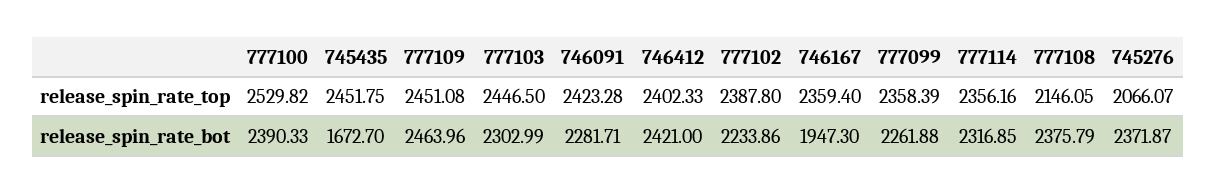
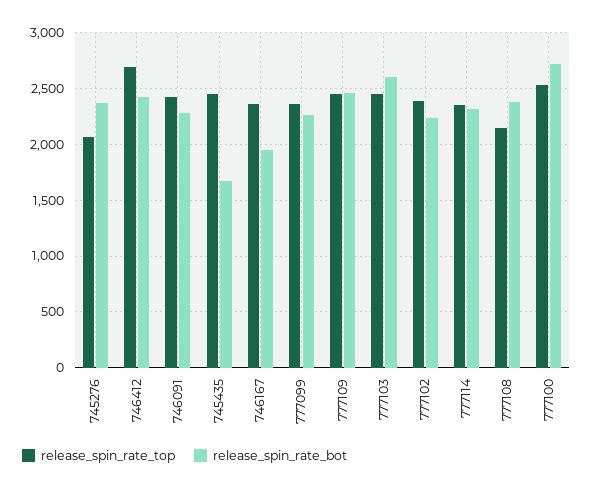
  {
    "release_spin_rate_top": {
      "777100": 2529.82,
      "745435": 2451.75,
      "777109": 2451.08,
      "777103": 2446.5,
      "746091": 2423.28,
-     "746412": 2402.33,
+     "746412": 2700,
      "777102": 2387.8,
      "746167": 2359.4,
      "777099": 2358.39,
      "777114": 2356.16,
      "777108": 2146.05,
      "745276": 2066.07
    },
    "release_spin_rate_bot": {
-     "777100": 2390.33,
+     "777100": 2700,
      "745435": 1672.7,
      "777109": 2463.96,
-     "777103": 2302.99,
+     "777103": 2600,
      "746091": 2281.71,
      "746412": 2421,
      "777102": 2233.86,
      "746167": 1947.3,
      "777099": 2261.88,
      "777114": 2316.85,
      "777108": 2375.79,
      "745276": 2371.87
    }
  }

